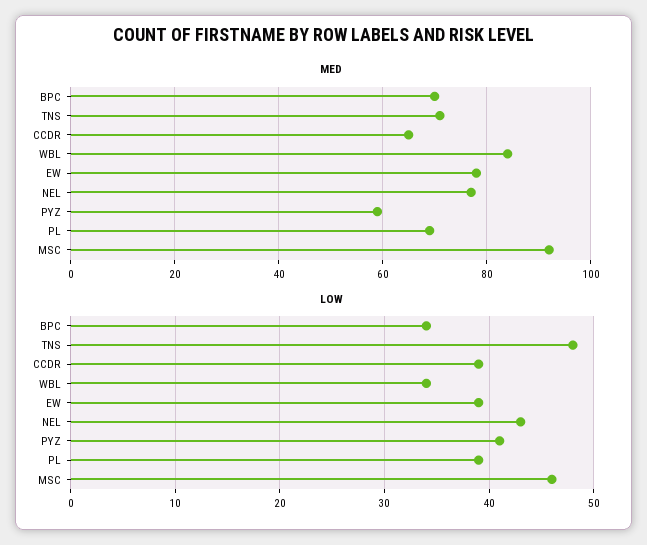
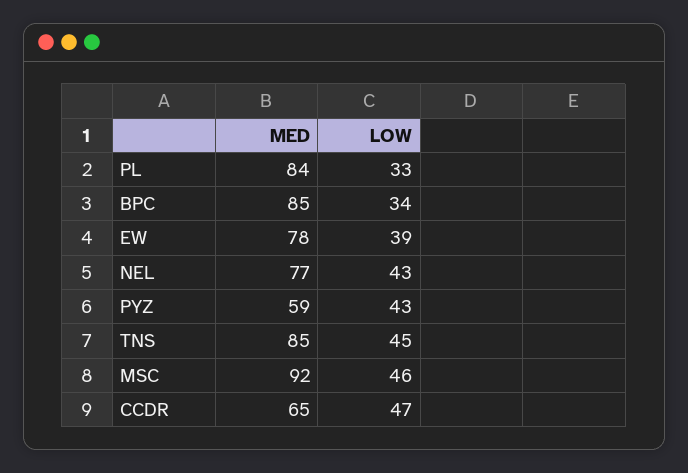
  {
    "MED": {
-     "BPC": 70,
+     "BPC": 85,
-     "TNS": 70,
+     "TNS": 85,
      "CCDR": 65,
-     "WBL": 85,
      "EW": 78,
      "NEL": 77,
      "PYZ": 59,
-     "PL": 70,
+     "PL": 84,
      "MSC": 92
    },
    "LOW": {
      "BPC": 34,
-     "TNS": 48,
+     "TNS": 45,
-     "CCDR": 39,
+     "CCDR": 47,
-     "WBL": 34,
      "EW": 39,
      "NEL": 43,
-     "PYZ": 41,
+     "PYZ": 43,
-     "PL": 39,
+     "PL": 33,
      "MSC": 46
    }
  }

